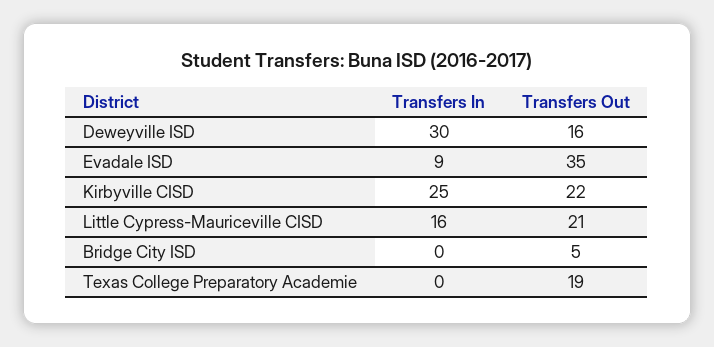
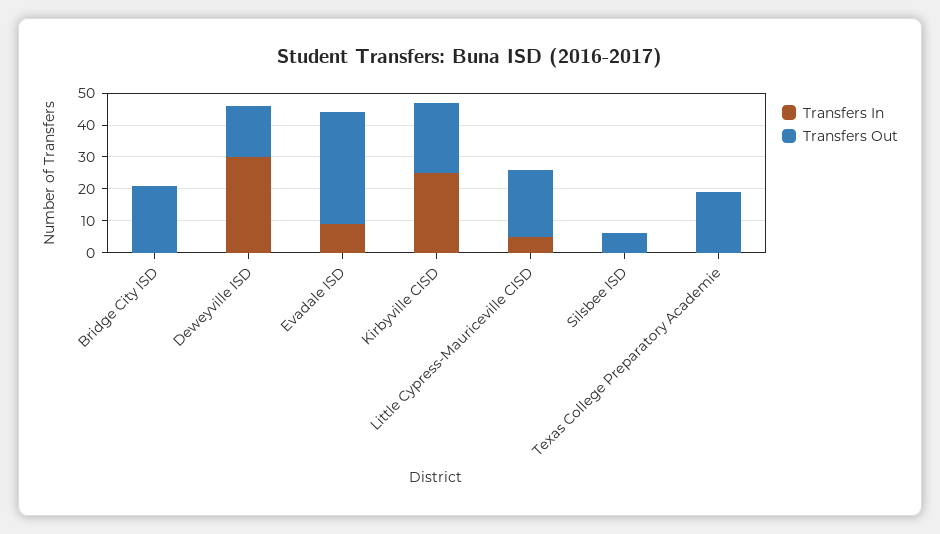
  {
    "Transfers In": {
      "Deweyville ISD": 30,
      "Evadale ISD": 9,
      "Kirbyville CISD": 25,
-     "Little Cypress-Mauriceville CISD": 16,
+     "Little Cypress-Mauriceville CISD": 5,
      "Bridge City ISD": 0,
-     "Texas College Preparatory Academie": 0
+     "Texas College Preparatory Academie": 0,
+     "Silsbee ISD": 0
    },
    "Transfers Out": {
      "Deweyville ISD": 16,
      "Evadale ISD": 35,
      "Kirbyville CISD": 22,
      "Little Cypress-Mauriceville CISD": 21,
-     "Bridge City ISD": 5,
+     "Bridge City ISD": 20,
-     "Texas College Preparatory Academie": 19
+     "Texas College Preparatory Academie": 19,
+     "Silsbee ISD": 5
    }
  }

